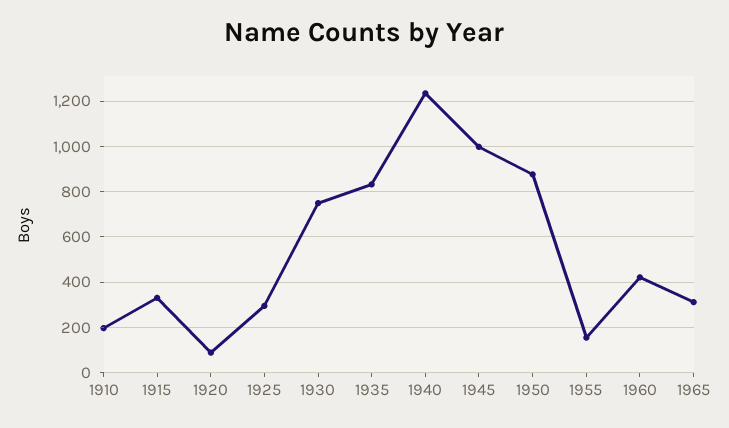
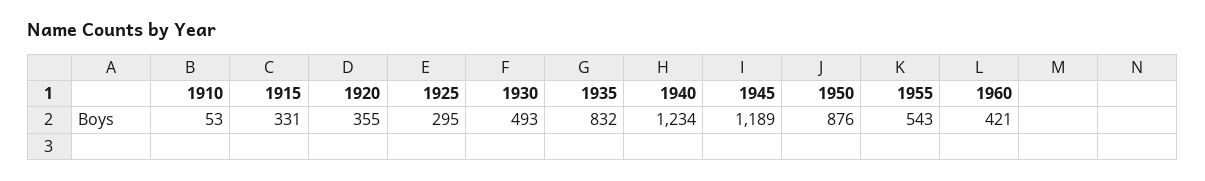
  {
-   "1910": 200,
+   "1910": 53,
    "1915": 331,
-   "1920": 100,
+   "1920": 355,
    "1925": 295,
-   "1930": 750,
+   "1930": 493,
    "1935": 832,
    "1940": 1234,
-   "1945": 1000,
+   "1945": 1189,
    "1950": 876,
-   "1955": 150,
+   "1955": 543,
-   "1960": 421,
+   "1960": 421
-   "1965": 300
  }

